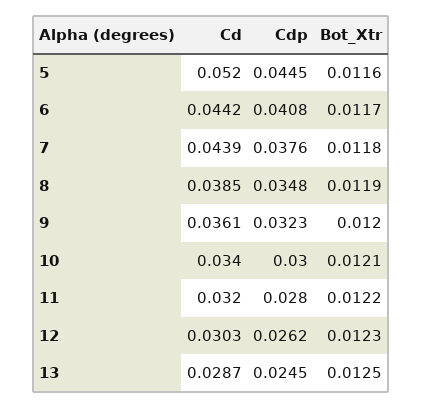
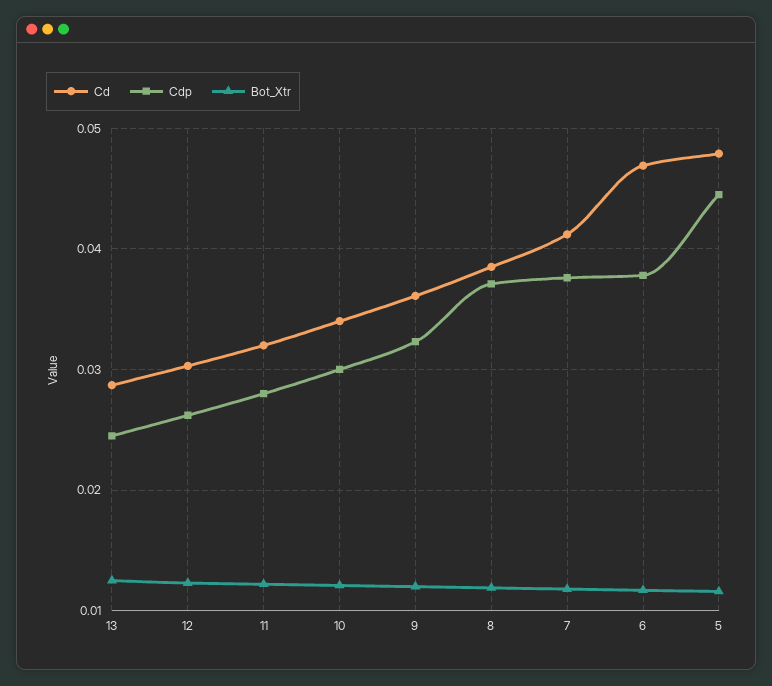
  {
    "Cd": {
-     "5": 0.052,
+     "5": 0.048,
-     "6": 0.0442,
+     "6": 0.047,
-     "7": 0.0439,
+     "7": 0.041,
      "8": 0.0385,
      "9": 0.0361,
      "10": 0.034,
      "11": 0.032,
      "12": 0.0303,
      "13": 0.0287
    },
    "Cdp": {
      "5": 0.0445,
-     "6": 0.0408,
+     "6": 0.038,
      "7": 0.0376,
-     "8": 0.0348,
+     "8": 0.037,
      "9": 0.0323,
      "10": 0.03,
      "11": 0.028,
      "12": 0.0262,
      "13": 0.0245
    },
    "Bot_Xtr": {
      "5": 0.0116,
      "6": 0.0117,
      "7": 0.0118,
      "8": 0.0119,
      "9": 0.012,
      "10": 0.0121,
      "11": 0.0122,
      "12": 0.0123,
      "13": 0.0125
    }
  }

